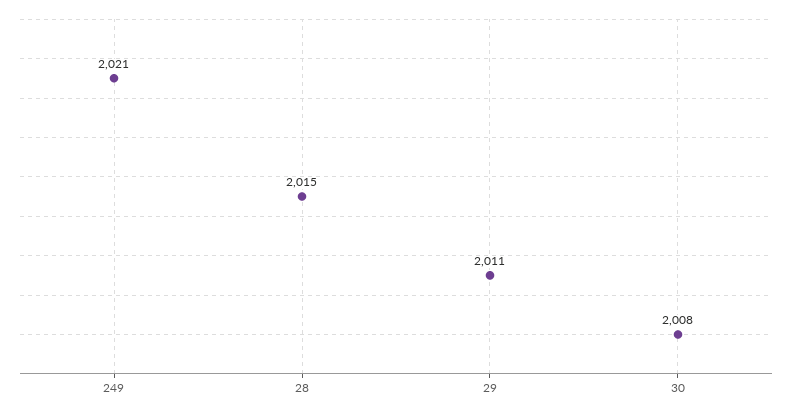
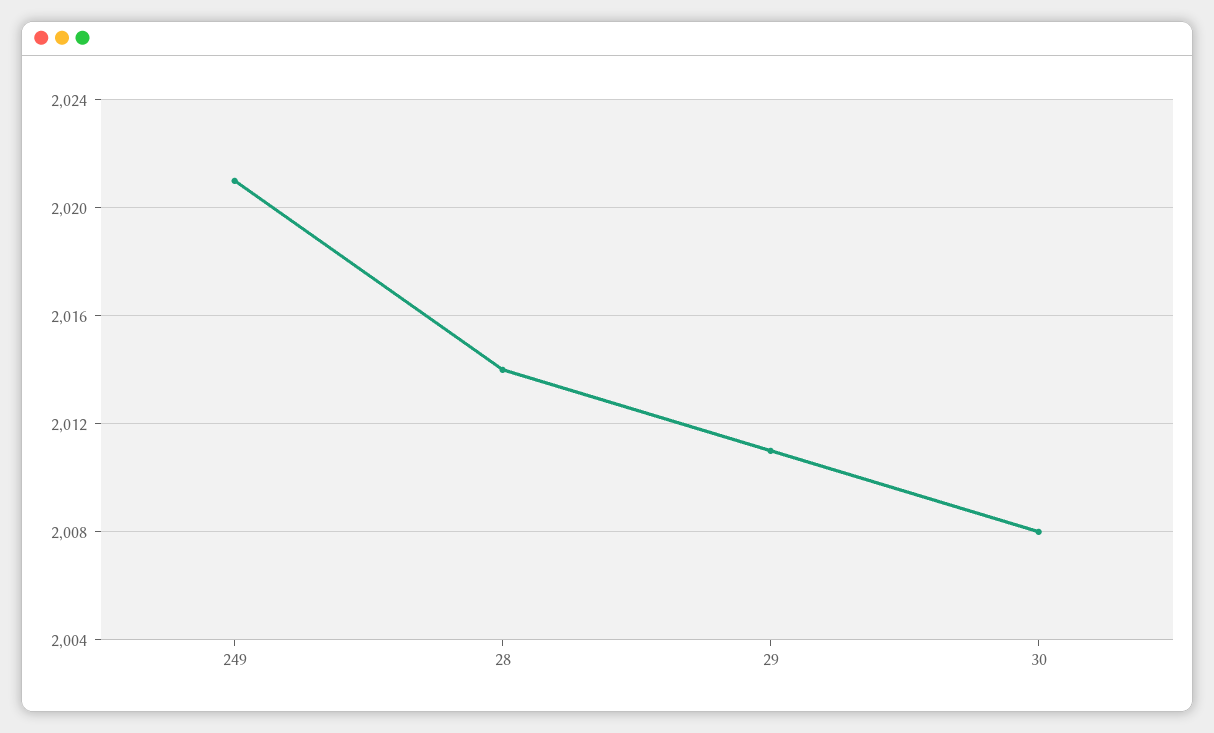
  {
    "249": 2021,
-   "28": 2015,
+   "28": 2014,
    "29": 2011,
    "30": 2008
  }

